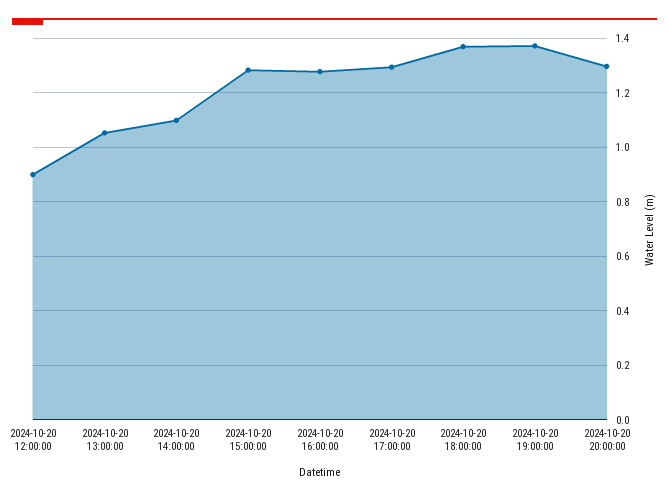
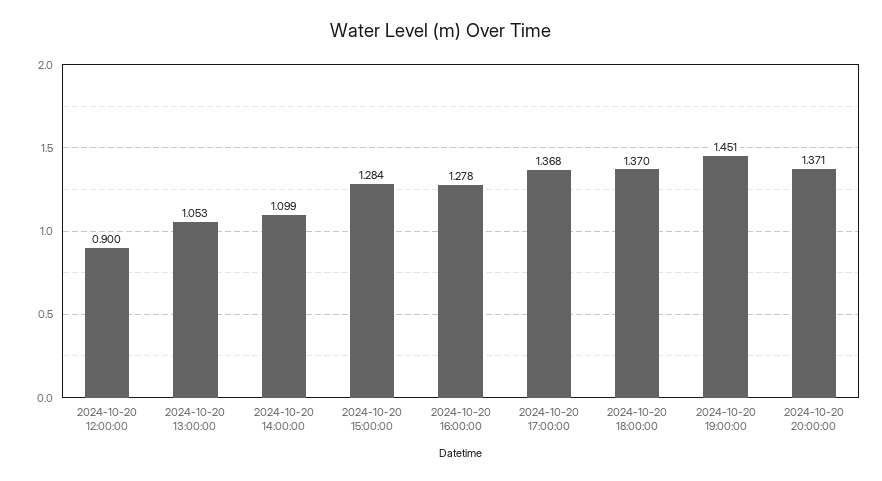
  {
    "2024-10-20 12:00:00": 0.9,
    "2024-10-20 13:00:00": 1.053,
    "2024-10-20 14:00:00": 1.099,
    "2024-10-20 15:00:00": 1.284,
    "2024-10-20 16:00:00": 1.278,
-   "2024-10-20 17:00:00": 1.3,
+   "2024-10-20 17:00:00": 1.368,
    "2024-10-20 18:00:00": 1.37,
-   "2024-10-20 19:00:00": 1.375,
+   "2024-10-20 19:00:00": 1.451,
-   "2024-10-20 20:00:00": 1.3
+   "2024-10-20 20:00:00": 1.371
  }

